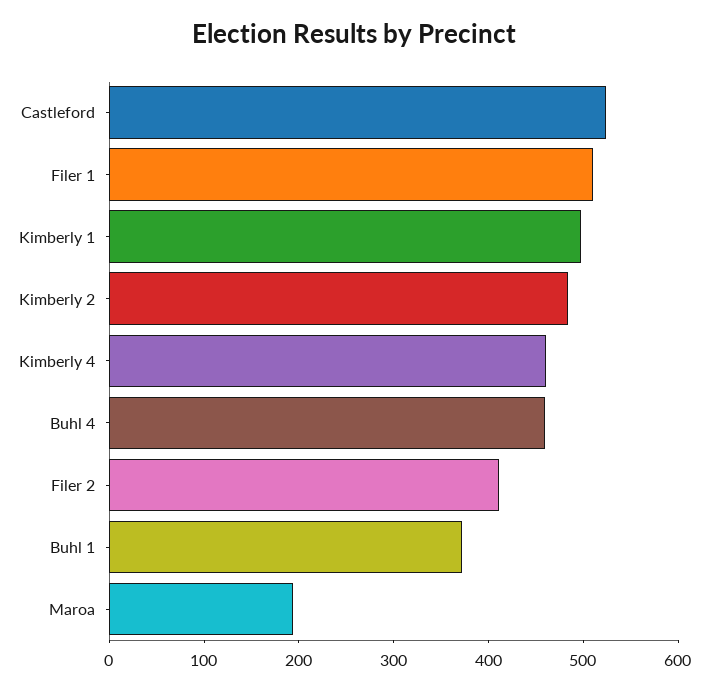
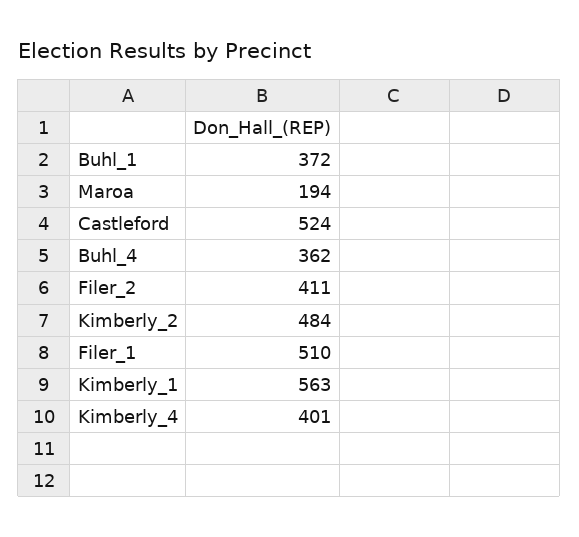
  {
    "Castleford": 524,
    "Filer 1": 510,
-   "Kimberly 1": 500,
+   "Kimberly 1": 563,
    "Kimberly 2": 484,
-   "Kimberly 4": 460,
+   "Kimberly 4": 401,
-   "Buhl 4": 460,
+   "Buhl 4": 362,
    "Filer 2": 411,
    "Buhl 1": 372,
    "Maroa": 194
  }

